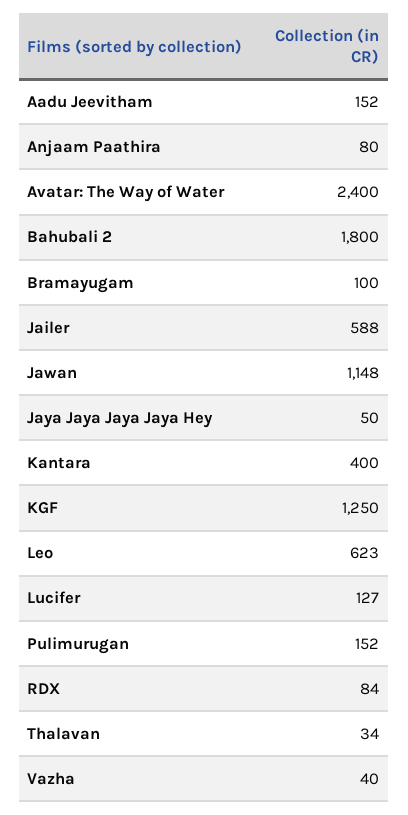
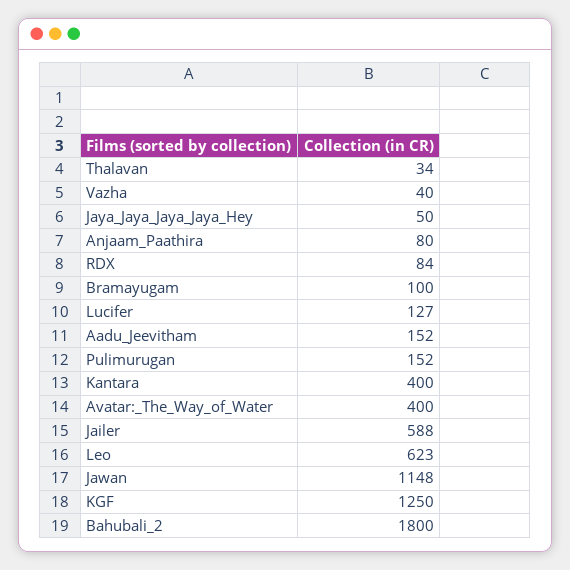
  {
    "Aadu Jeevitham": 152,
    "Anjaam Paathira": 80,
-   "Avatar: The Way of Water": 2400,
+   "Avatar: The Way of Water": 400,
    "Bahubali 2": 1800,
    "Bramayugam": 100,
    "Jailer": 588,
    "Jawan": 1148,
    "Jaya Jaya Jaya Jaya Hey": 50,
    "Kantara": 400,
    "KGF": 1250,
    "Leo": 623,
    "Lucifer": 127,
    "Pulimurugan": 152,
    "RDX": 84,
    "Thalavan": 34,
    "Vazha": 40
  }

